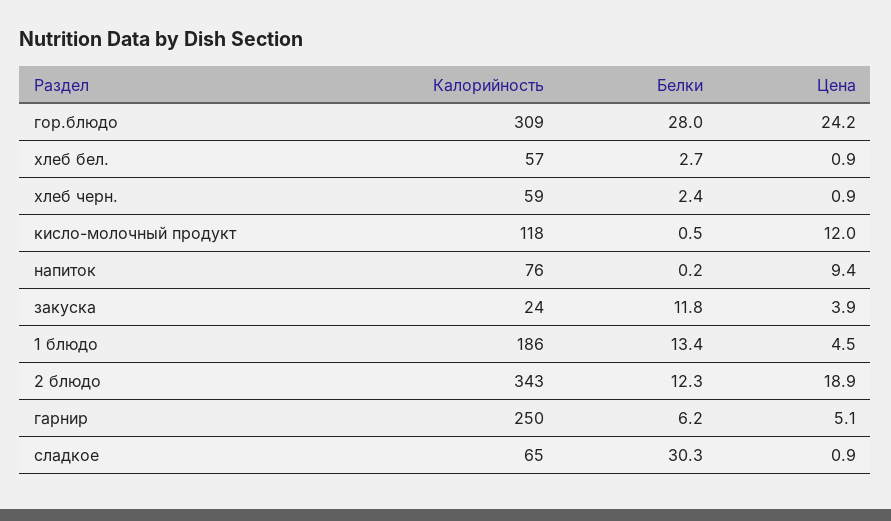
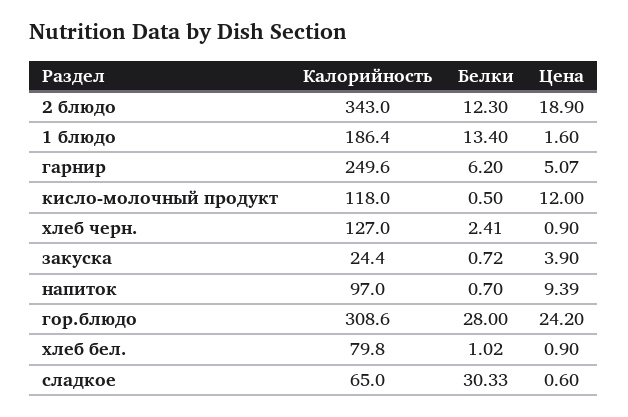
  {
    "Калорийность": {
      "гор.блюдо": 308.6,
-     "хлеб бел.": 57,
+     "хлеб бел.": 79.8,
-     "хлеб черн.": 59,
+     "хлеб черн.": 127,
      "кисло-молочный продукт": 118,
-     "напиток": 76,
+     "напиток": 97,
      "закуска": 24.4,
      "1 блюдо": 186.4,
      "2 блюдо": 343,
      "гарнир": 249.6,
      "сладкое": 65
    },
    "Белки": {
      "гор.блюдо": 28,
-     "хлеб бел.": 2.7,
+     "хлеб бел.": 1.02,
      "хлеб черн.": 2.41,
      "кисло-молочный продукт": 0.5,
-     "напиток": 0.2,
+     "напиток": 0.7,
-     "закуска": 11.8,
+     "закуска": 0.72,
      "1 блюдо": 13.4,
      "2 блюдо": 12.3,
      "гарнир": 6.2,
      "сладкое": 30.33
    },
    "Цена": {
      "гор.блюдо": 24.2,
      "хлеб бел.": 0.9,
      "хлеб черн.": 0.9,
      "кисло-молочный продукт": 12,
      "напиток": 9.39,
      "закуска": 3.9,
-     "1 блюдо": 4.5,
+     "1 блюдо": 1.6,
      "2 блюдо": 18.9,
      "гарнир": 5.07,
-     "сладкое": 0.9
+     "сладкое": 0.6
    }
  }

